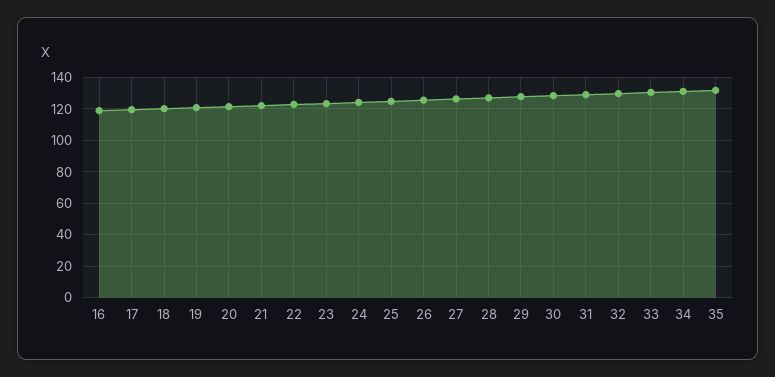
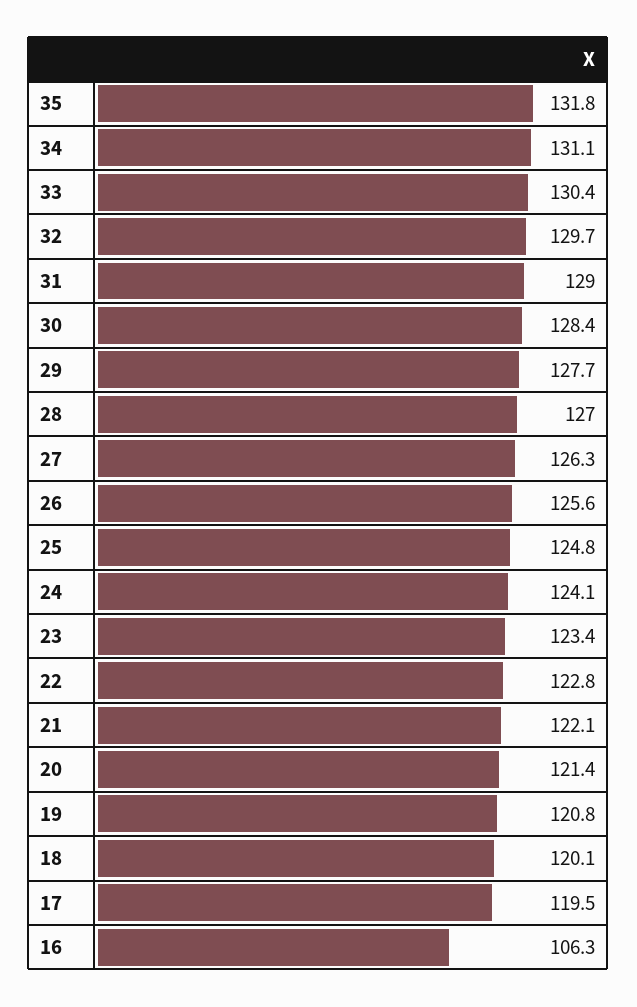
  {
-   "16": 120,
+   "16": 106.3,
    "17": 119.5,
    "18": 120.1,
    "19": 120.8,
    "20": 121.4,
    "21": 122.1,
    "22": 122.8,
    "23": 123.4,
    "24": 124.1,
    "25": 124.8,
    "26": 125.6,
    "27": 126.3,
    "28": 127,
    "29": 127.7,
    "30": 128.4,
    "31": 129,
    "32": 129.7,
    "33": 130.4,
    "34": 131.1,
    "35": 131.8
  }

